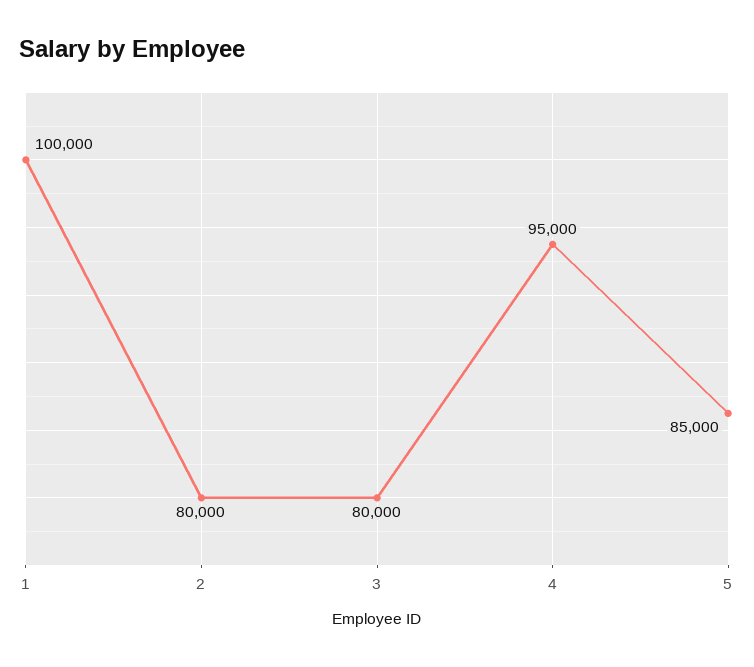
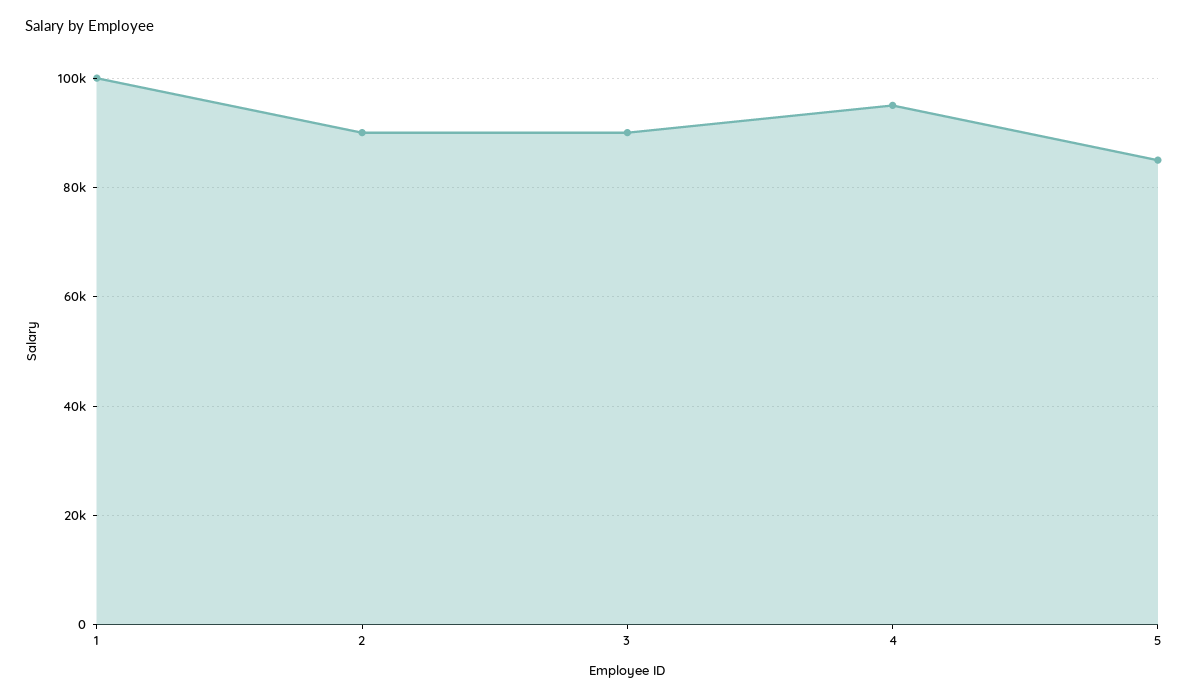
  {
    "1": 100000,
-   "2": 80000,
+   "2": 90000,
-   "3": 80000,
+   "3": 90000,
    "4": 95000,
    "5": 85000
  }

